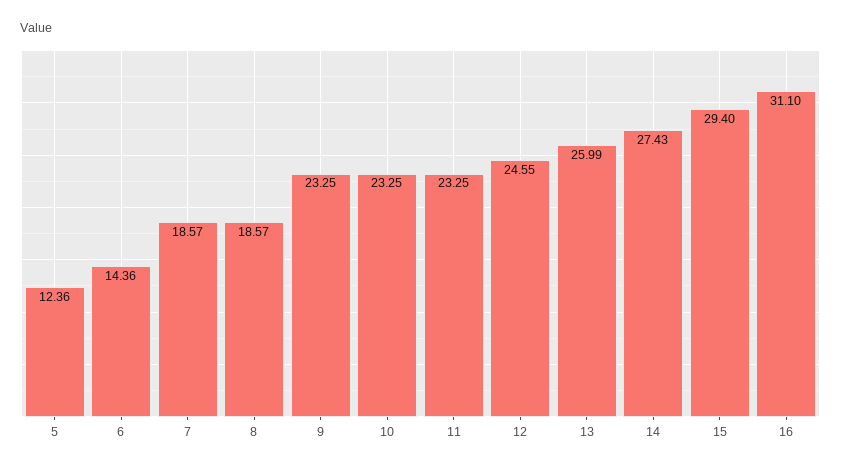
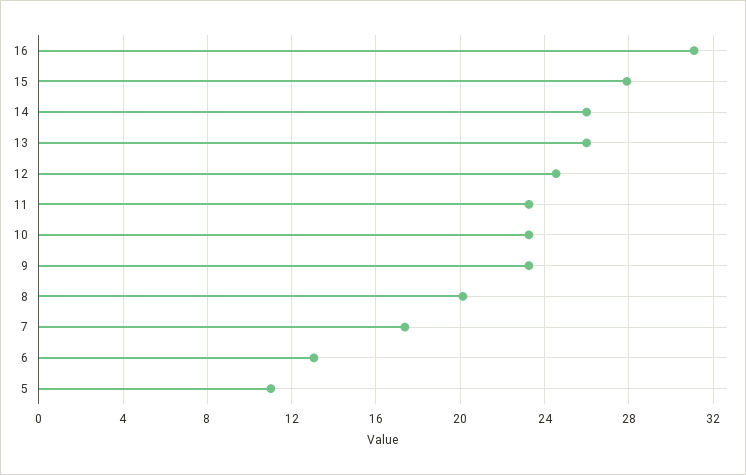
  {
-   "5": 12.36,
+   "5": 11,
-   "6": 14.36,
+   "6": 13,
-   "7": 18.57,
+   "7": 17.5,
-   "8": 18.57,
+   "8": 20,
    "9": 23.25,
    "10": 23.25,
    "11": 23.25,
    "12": 24.55,
    "13": 25.99,
-   "14": 27.43,
+   "14": 26,
-   "15": 29.4,
+   "15": 28,
    "16": 31.1
  }

